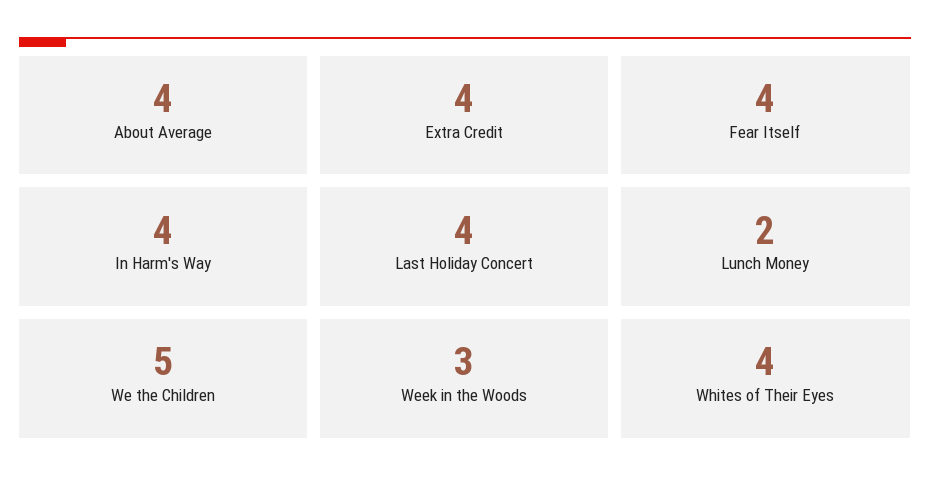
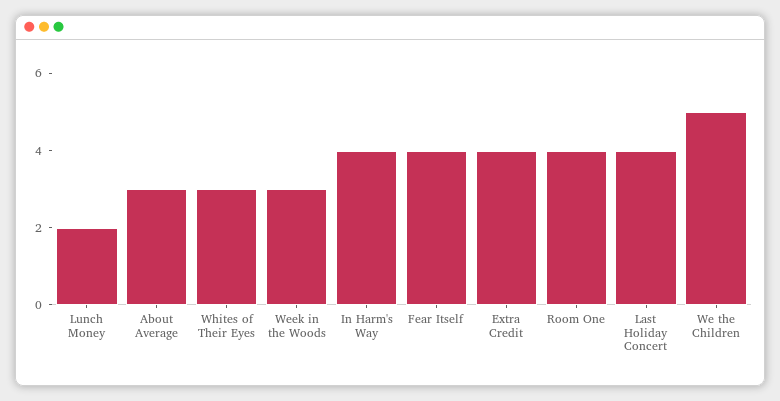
  {
-   "About Average": 4,
+   "About Average": 3,
    "Extra Credit": 4,
    "Fear Itself": 4,
    "In Harm's Way": 4,
    "Last Holiday Concert": 4,
    "Lunch Money": 2,
    "We the Children": 5,
    "Week in the Woods": 3,
-   "Whites of Their Eyes": 4
+   "Whites of Their Eyes": 3,
+   "Room One": 4
  }

